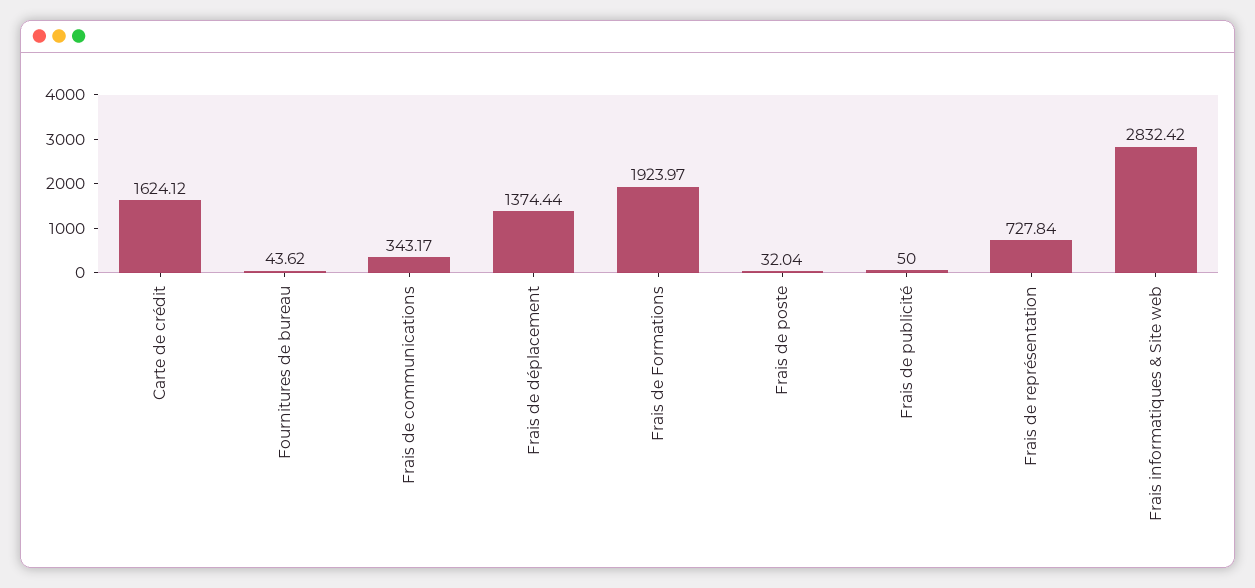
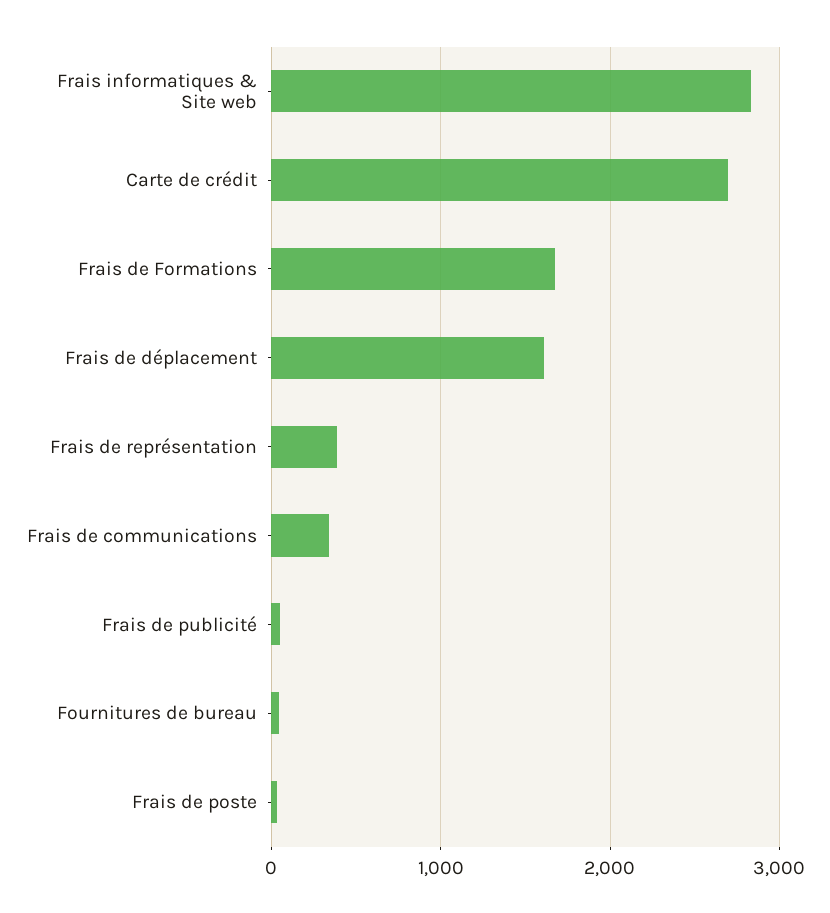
  {
-   "Carte de crédit": 1624.12,
+   "Carte de crédit": 2700,
    "Fournitures de bureau": 43.62,
    "Frais de communications": 343.17,
-   "Frais de déplacement": 1374.44,
+   "Frais de déplacement": 1600,
-   "Frais de Formations": 1923.97,
+   "Frais de Formations": 1700,
    "Frais de poste": 32.04,
    "Frais de publicité": 50,
-   "Frais de représentation": 727.84,
+   "Frais de représentation": 400,
    "Frais informatiques & Site web": 2832.42
  }

